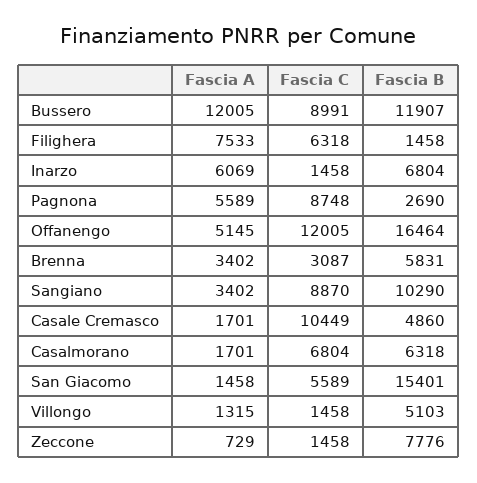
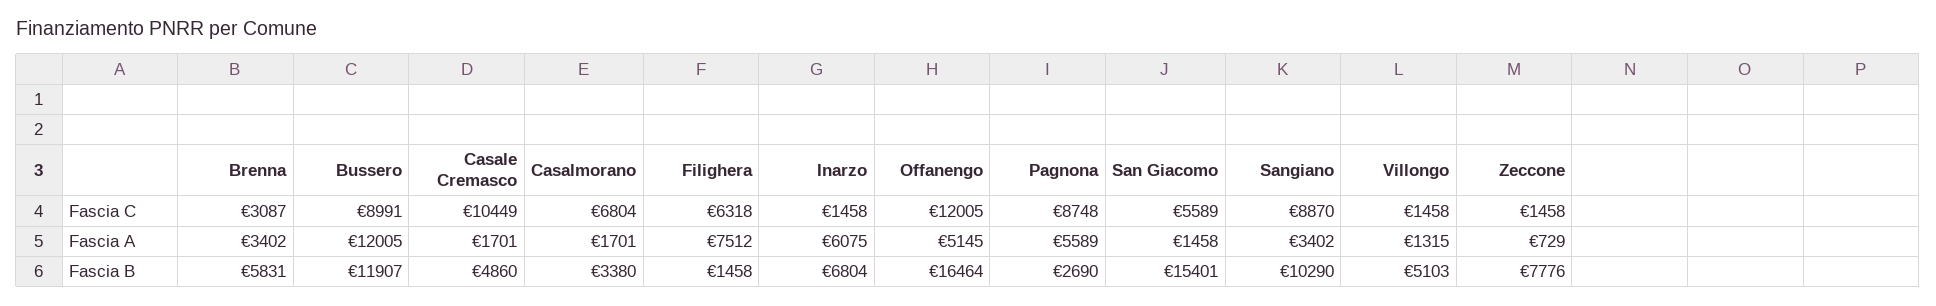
  {
    "Fascia A": {
      "Bussero": 12005,
-     "Filighera": 7533,
+     "Filighera": 7512,
-     "Inarzo": 6069,
+     "Inarzo": 6075,
      "Pagnona": 5589,
      "Offanengo": 5145,
      "Brenna": 3402,
      "Sangiano": 3402,
      "Casale Cremasco": 1701,
      "Casalmorano": 1701,
      "San Giacomo": 1458,
      "Villongo": 1315,
      "Zeccone": 729
    },
    "Fascia C": {
      "Bussero": 8991,
      "Filighera": 6318,
      "Inarzo": 1458,
      "Pagnona": 8748,
      "Offanengo": 12005,
      "Brenna": 3087,
      "Sangiano": 8870,
      "Casale Cremasco": 10449,
      "Casalmorano": 6804,
      "San Giacomo": 5589,
      "Villongo": 1458,
      "Zeccone": 1458
    },
    "Fascia B": {
      "Bussero": 11907,
      "Filighera": 1458,
      "Inarzo": 6804,
      "Pagnona": 2690,
      "Offanengo": 16464,
      "Brenna": 5831,
      "Sangiano": 10290,
      "Casale Cremasco": 4860,
-     "Casalmorano": 6318,
+     "Casalmorano": 3380,
      "San Giacomo": 15401,
      "Villongo": 5103,
      "Zeccone": 7776
    }
  }

